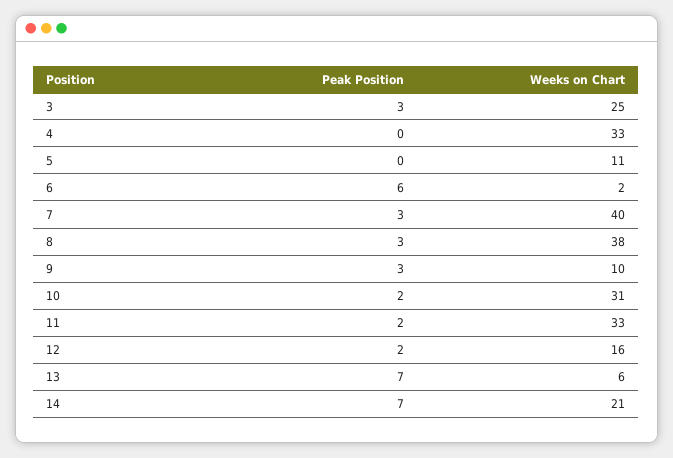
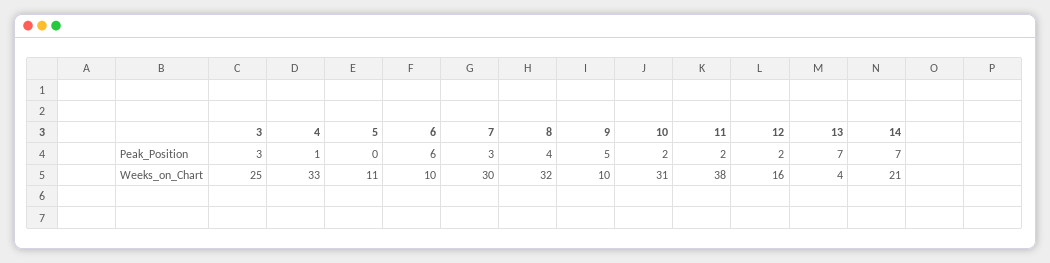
  {
    "Peak Position": {
      "3": 3,
-     "4": 0,
+     "4": 1,
      "5": 0,
      "6": 6,
      "7": 3,
-     "8": 3,
+     "8": 4,
-     "9": 3,
+     "9": 5,
      "10": 2,
      "11": 2,
      "12": 2,
      "13": 7,
      "14": 7
    },
    "Weeks on Chart": {
      "3": 25,
      "4": 33,
      "5": 11,
-     "6": 2,
+     "6": 10,
-     "7": 40,
+     "7": 30,
-     "8": 38,
+     "8": 32,
      "9": 10,
      "10": 31,
-     "11": 33,
+     "11": 38,
      "12": 16,
-     "13": 6,
+     "13": 4,
      "14": 21
    }
  }

